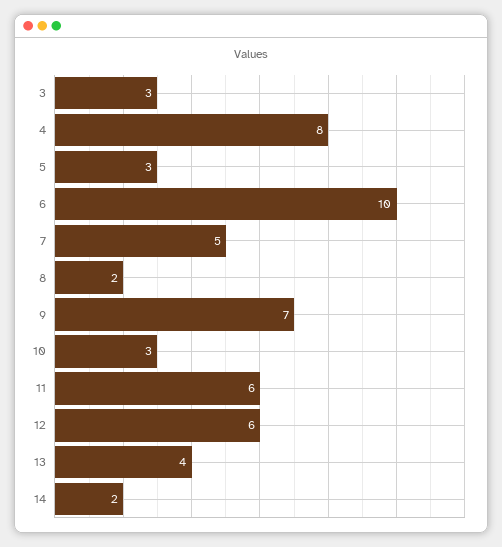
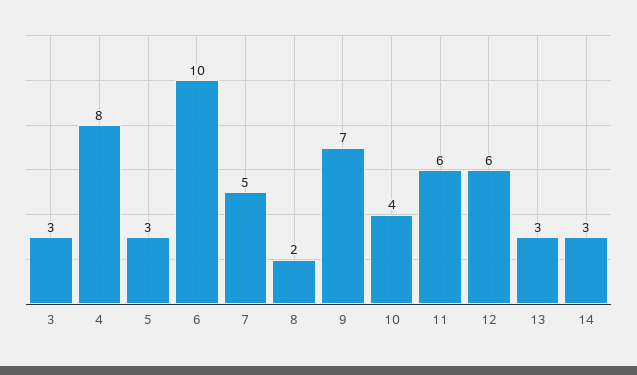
  {
    "3": 3,
    "4": 8,
    "5": 3,
    "6": 10,
    "7": 5,
    "8": 2,
    "9": 7,
-   "10": 3,
+   "10": 4,
    "11": 6,
    "12": 6,
-   "13": 4,
+   "13": 3,
-   "14": 2
+   "14": 3
  }

